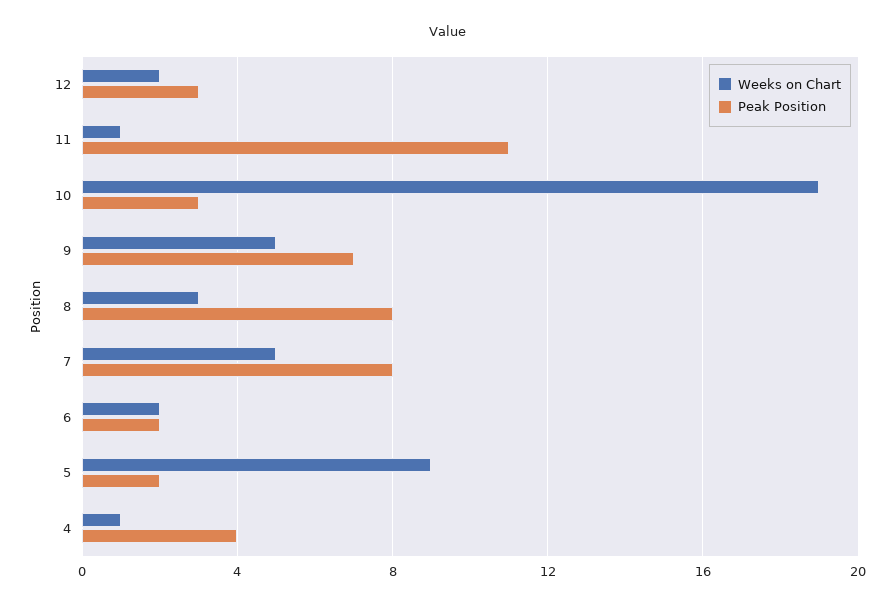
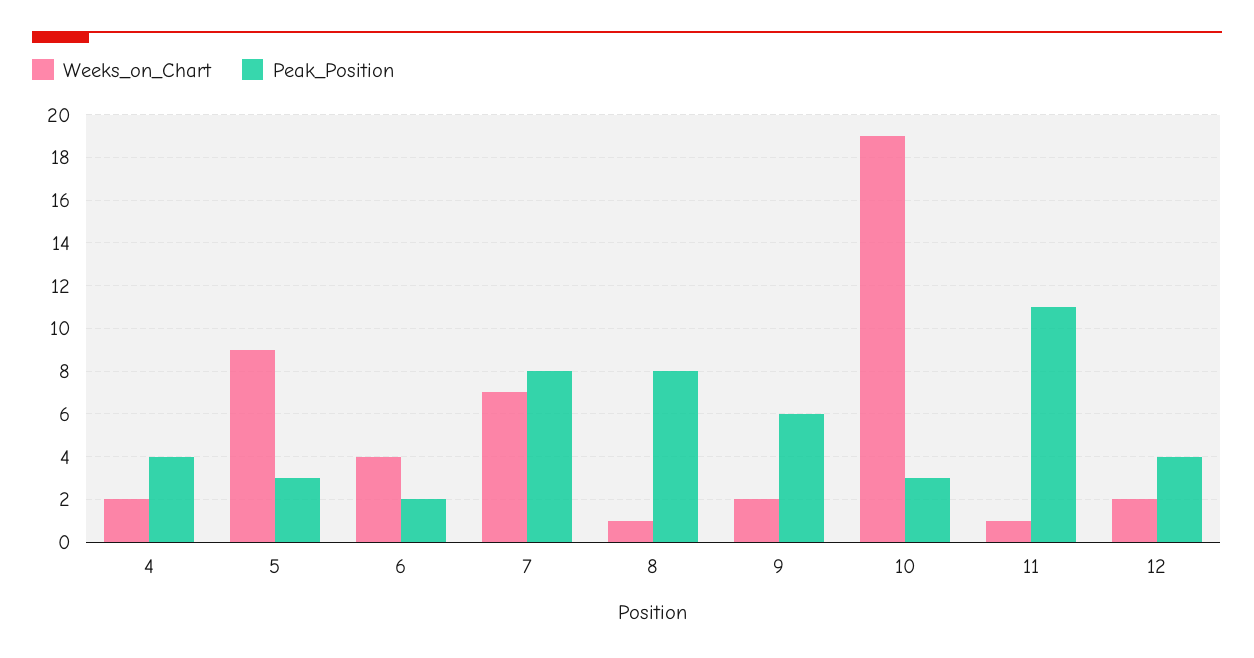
  {
    "Weeks on Chart": {
      "12": 2,
      "11": 1,
      "10": 19,
-     "9": 5,
+     "9": 2,
-     "8": 3,
+     "8": 1,
-     "7": 5,
+     "7": 7,
-     "6": 2,
+     "6": 4,
      "5": 9,
-     "4": 1
+     "4": 2
    },
    "Peak Position": {
-     "12": 3,
+     "12": 4,
      "11": 11,
      "10": 3,
-     "9": 7,
+     "9": 6,
      "8": 8,
      "7": 8,
      "6": 2,
-     "5": 2,
+     "5": 3,
      "4": 4
    }
  }

